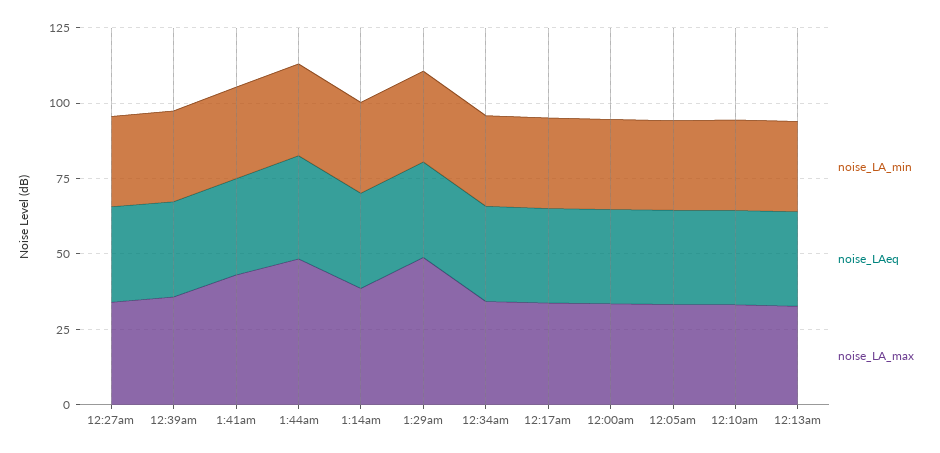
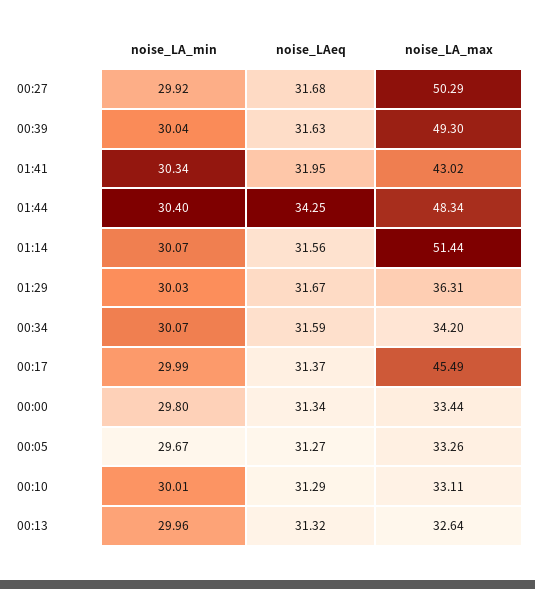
  {
    "noise_LA_min": {
      "12:27am": 29.92,
      "12:39am": 30.04,
      "1:41am": 30.34,
      "1:44am": 30.4,
      "1:14am": 30.07,
      "1:29am": 30.03,
      "12:34am": 30.07,
      "12:17am": 29.99,
      "12:00am": 29.8,
      "12:05am": 29.67,
      "12:10am": 30.01,
      "12:13am": 29.96
    },
    "noise_LAeq": {
      "12:27am": 31.68,
      "12:39am": 31.63,
      "1:41am": 31.95,
      "1:44am": 34.25,
      "1:14am": 31.56,
      "1:29am": 31.67,
      "12:34am": 31.59,
      "12:17am": 31.37,
      "12:00am": 31.34,
      "12:05am": 31.27,
      "12:10am": 31.29,
      "12:13am": 31.32
    },
    "noise_LA_max": {
-     "12:27am": 35,
+     "12:27am": 50.29,
-     "12:39am": 35,
+     "12:39am": 49.3,
      "1:41am": 43.02,
      "1:44am": 48.34,
-     "1:14am": 40,
+     "1:14am": 51.44,
-     "1:29am": 50,
+     "1:29am": 36.31,
      "12:34am": 34.2,
-     "12:17am": 35,
+     "12:17am": 45.49,
      "12:00am": 33.44,
      "12:05am": 33.26,
      "12:10am": 33.11,
      "12:13am": 32.64
    }
  }

